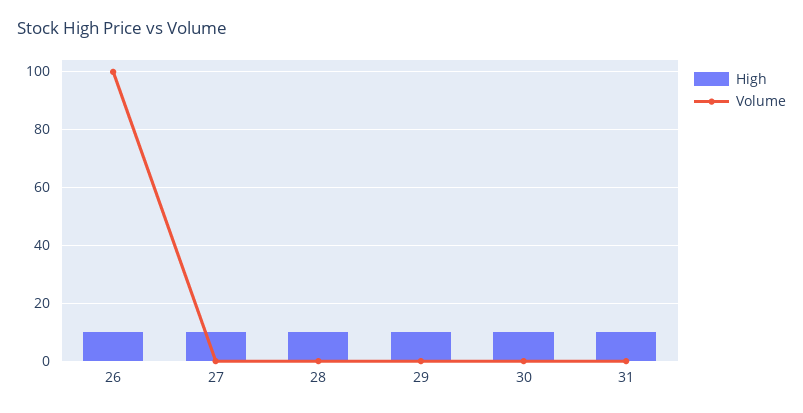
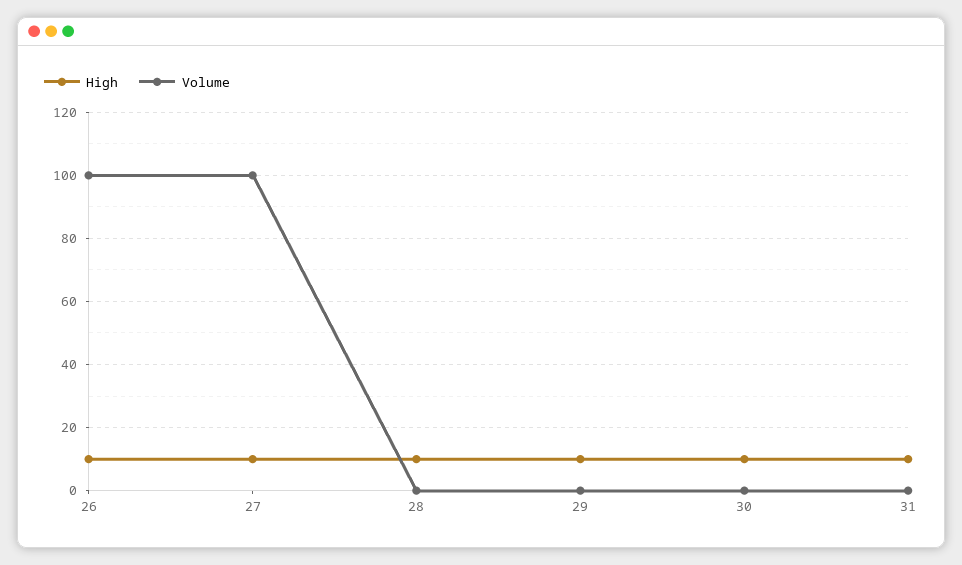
  {
    "High": {
      "26": 10,
      "27": 10,
      "28": 10,
      "29": 10,
      "30": 10,
      "31": 10
    },
    "Volume": {
      "26": 100,
-     "27": 0,
+     "27": 100,
      "28": 0,
      "29": 0,
      "30": 0,
      "31": 0
    }
  }

